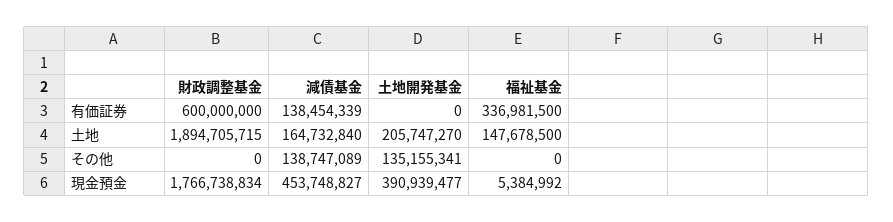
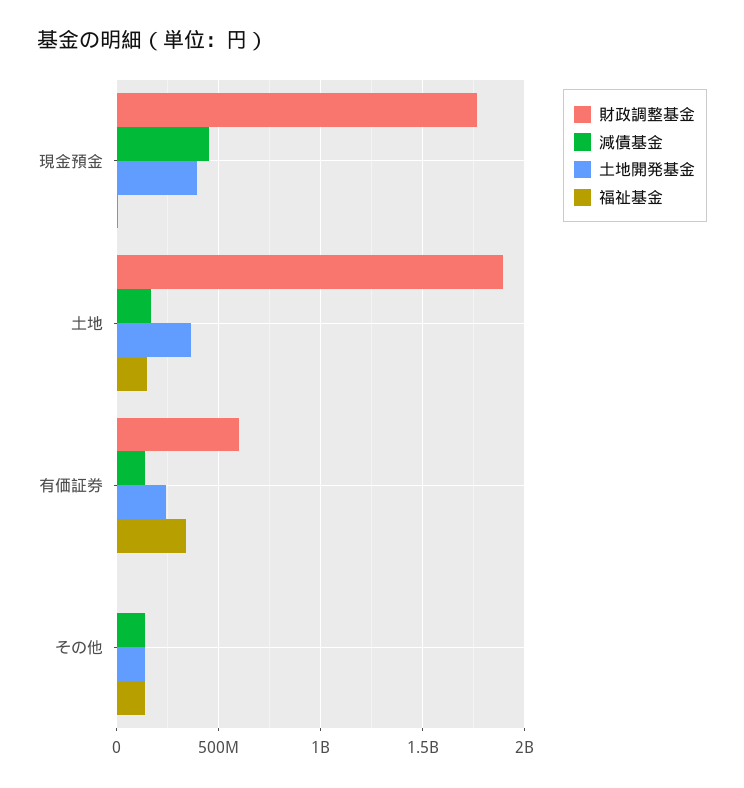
  {
    "財政調整基金": {
      "有価証券": 600000000,
      "土地": 1894705715,
      "その他": 0,
      "現金預金": 1766738834
    },
    "減債基金": {
      "有価証券": 138454339,
      "土地": 164732840,
      "その他": 138747089,
      "現金預金": 453748827
    },
    "土地開発基金": {
-     "有価証券": 0,
+     "有価証券": 250000000,
-     "土地": 205747270,
+     "土地": 350000000,
      "その他": 135155341,
      "現金預金": 390939477
    },
    "福祉基金": {
      "有価証券": 336981500,
      "土地": 147678500,
-     "その他": 0,
+     "その他": 150000000,
      "現金預金": 5384992
    }
  }

